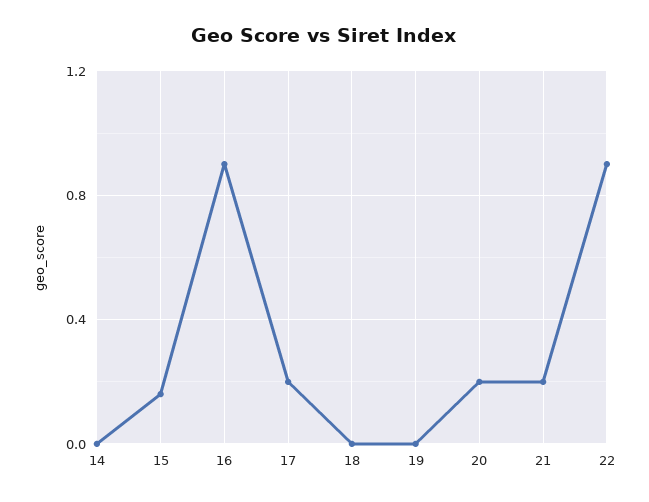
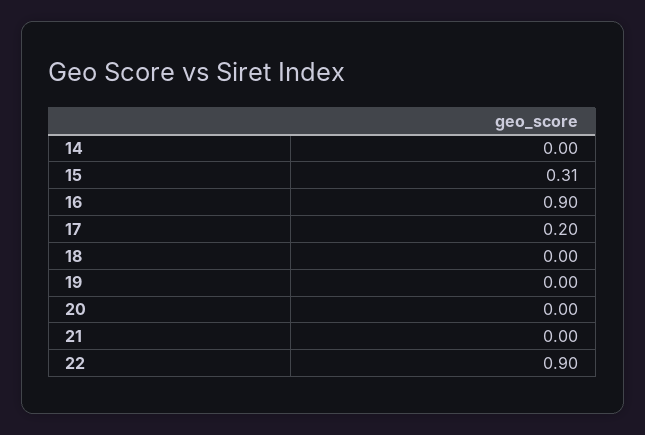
  {
    "14": 0,
-   "15": 0.15,
+   "15": 0.31,
    "16": 0.9,
    "17": 0.2,
    "18": 0,
    "19": 0,
-   "20": 0.2,
+   "20": 0,
-   "21": 0.2,
+   "21": 0,
    "22": 0.9
  }

